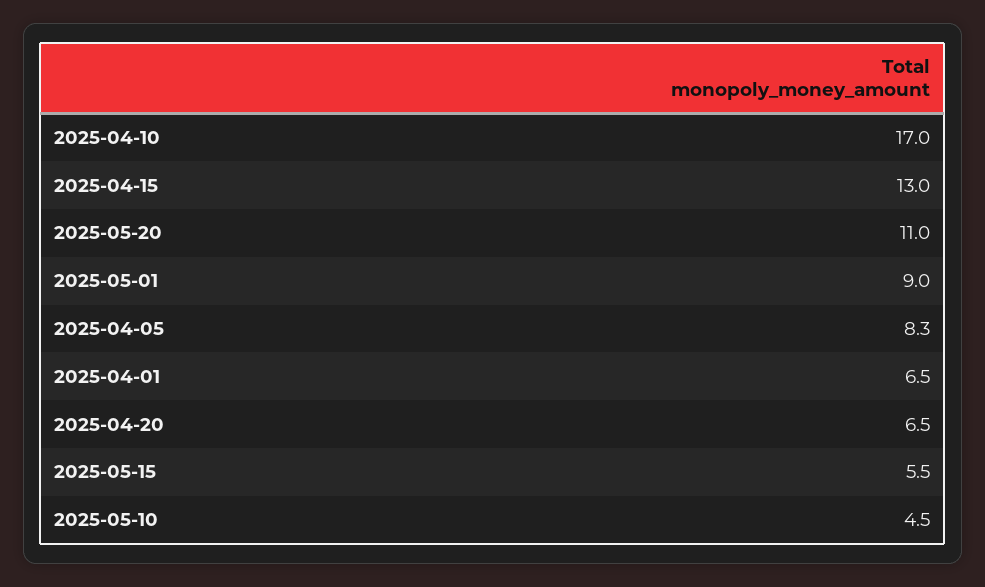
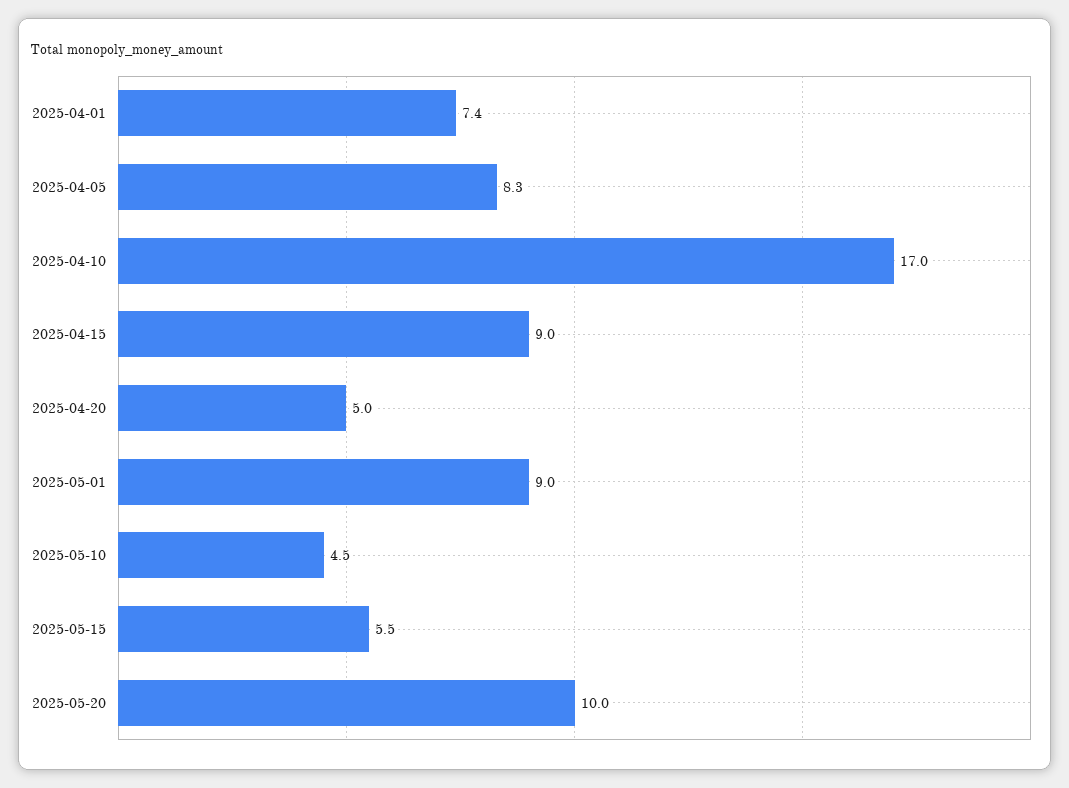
  {
    "2025-04-10": 17,
-   "2025-04-15": 13,
+   "2025-04-15": 9,
-   "2025-05-20": 11,
+   "2025-05-20": 10,
    "2025-05-01": 9,
    "2025-04-05": 8.3,
-   "2025-04-01": 6.5,
+   "2025-04-01": 7.4,
-   "2025-04-20": 6.5,
+   "2025-04-20": 5,
    "2025-05-15": 5.5,
    "2025-05-10": 4.5
  }

